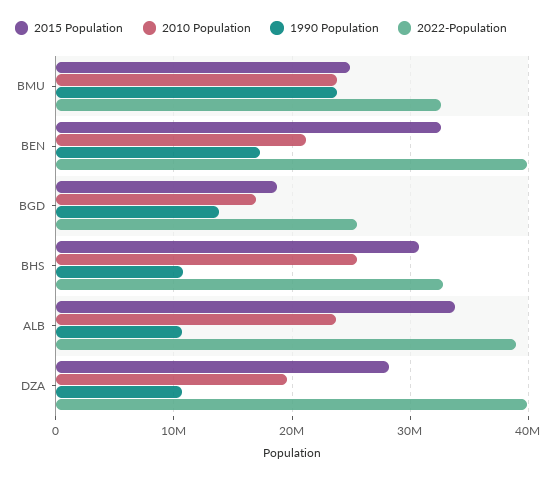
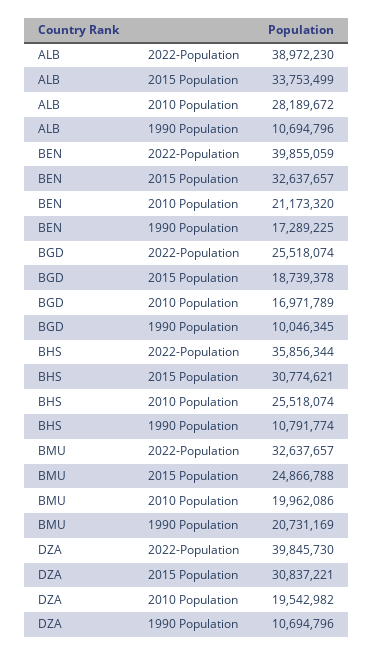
  {
    "2015 Population": {
      "BMU": 24866788,
      "BEN": 32637657,
      "BGD": 18739378,
      "BHS": 30774621,
      "ALB": 33753499,
-     "DZA": 28000000
+     "DZA": 30837221
    },
    "2010 Population": {
-     "BMU": 24000000,
+     "BMU": 19962086,
      "BEN": 21173320,
      "BGD": 16971789,
      "BHS": 25518074,
-     "ALB": 24000000,
+     "ALB": 28189672,
      "DZA": 19542982
    },
    "1990 Population": {
-     "BMU": 24000000,
+     "BMU": 20731169,
      "BEN": 17289225,
-     "BGD": 14000000,
+     "BGD": 10046345,
      "BHS": 10791774,
      "ALB": 10694796,
      "DZA": 10694796
    },
    "2022-Population": {
      "BMU": 32637657,
      "BEN": 39855059,
      "BGD": 25518074,
-     "BHS": 33000000,
+     "BHS": 35856344,
      "ALB": 38972230,
      "DZA": 39845730
    }
  }

